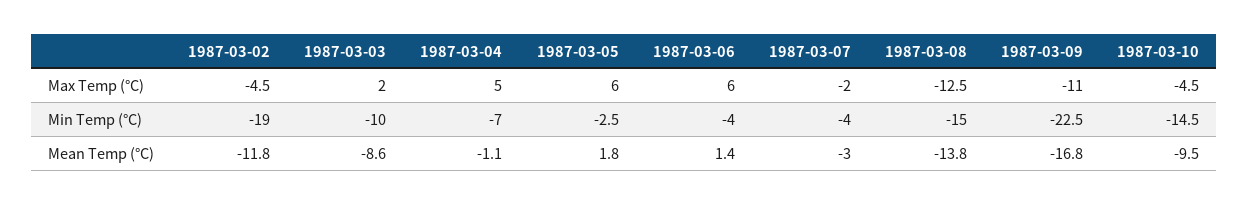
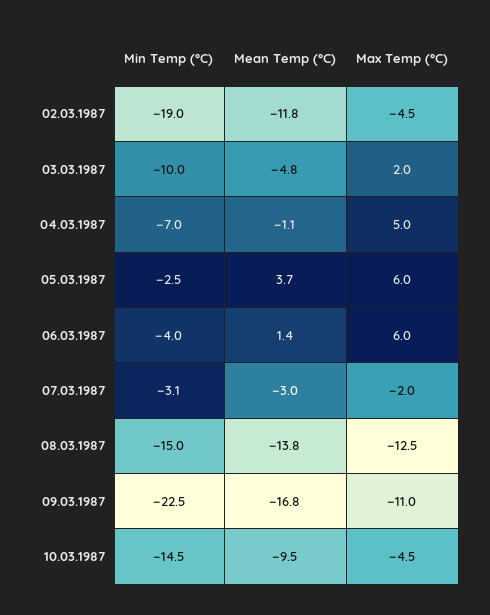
  {
    "1987-03-02": {
      "Max Temp (°C)": -4.5,
      "Min Temp (°C)": -19,
      "Mean Temp (°C)": -11.8
    },
    "1987-03-03": {
      "Max Temp (°C)": 2,
      "Min Temp (°C)": -10,
-     "Mean Temp (°C)": -8.6
+     "Mean Temp (°C)": -4.8
    },
    "1987-03-04": {
      "Max Temp (°C)": 5,
      "Min Temp (°C)": -7,
      "Mean Temp (°C)": -1.1
    },
    "1987-03-05": {
      "Max Temp (°C)": 6,
      "Min Temp (°C)": -2.5,
-     "Mean Temp (°C)": 1.8
+     "Mean Temp (°C)": 3.7
    },
    "1987-03-06": {
      "Max Temp (°C)": 6,
      "Min Temp (°C)": -4,
      "Mean Temp (°C)": 1.4
    },
    "1987-03-07": {
      "Max Temp (°C)": -2,
-     "Min Temp (°C)": -4,
+     "Min Temp (°C)": -3.1,
      "Mean Temp (°C)": -3
    },
    "1987-03-08": {
      "Max Temp (°C)": -12.5,
      "Min Temp (°C)": -15,
      "Mean Temp (°C)": -13.8
    },
    "1987-03-09": {
      "Max Temp (°C)": -11,
      "Min Temp (°C)": -22.5,
      "Mean Temp (°C)": -16.8
    },
    "1987-03-10": {
      "Max Temp (°C)": -4.5,
      "Min Temp (°C)": -14.5,
      "Mean Temp (°C)": -9.5
    }
  }

